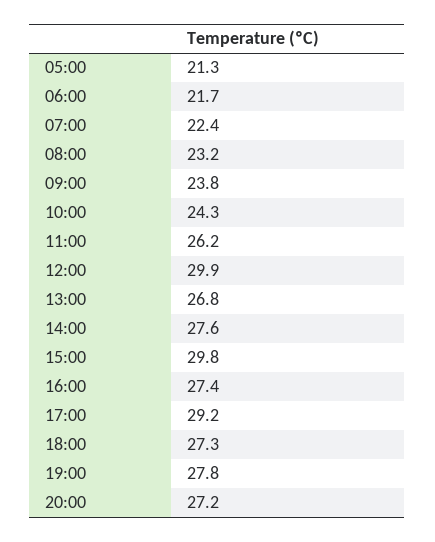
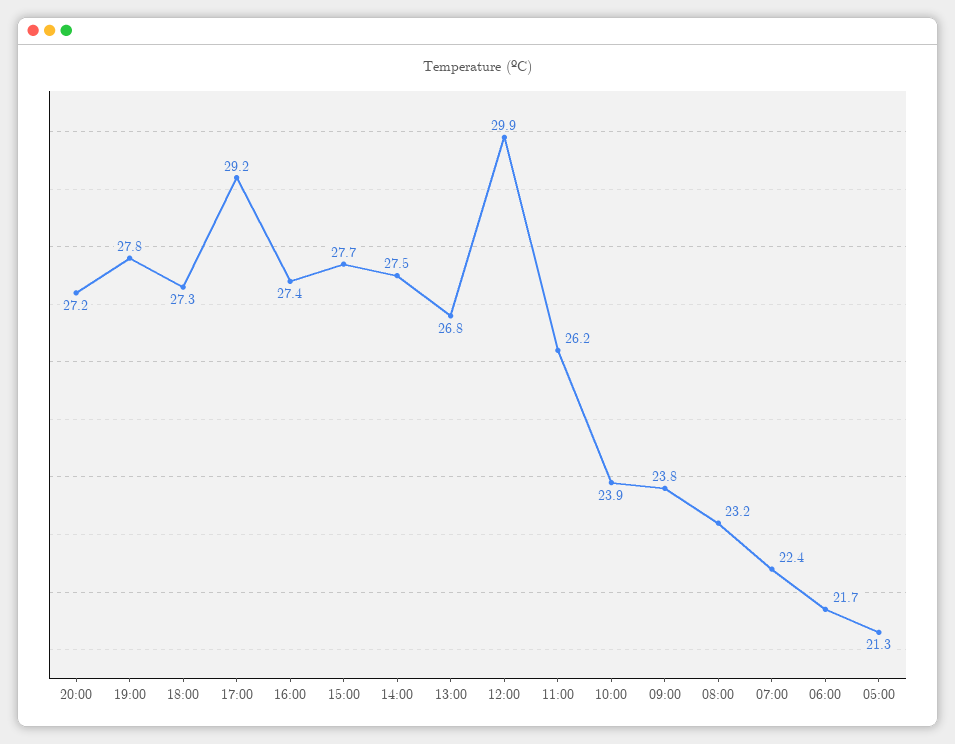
  {
    "05:00": 21.3,
    "06:00": 21.7,
    "07:00": 22.4,
    "08:00": 23.2,
    "09:00": 23.8,
-   "10:00": 24.3,
+   "10:00": 23.9,
    "11:00": 26.2,
    "12:00": 29.9,
    "13:00": 26.8,
-   "14:00": 27.6,
+   "14:00": 27.5,
-   "15:00": 29.8,
+   "15:00": 27.7,
    "16:00": 27.4,
    "17:00": 29.2,
    "18:00": 27.3,
    "19:00": 27.8,
    "20:00": 27.2
  }

